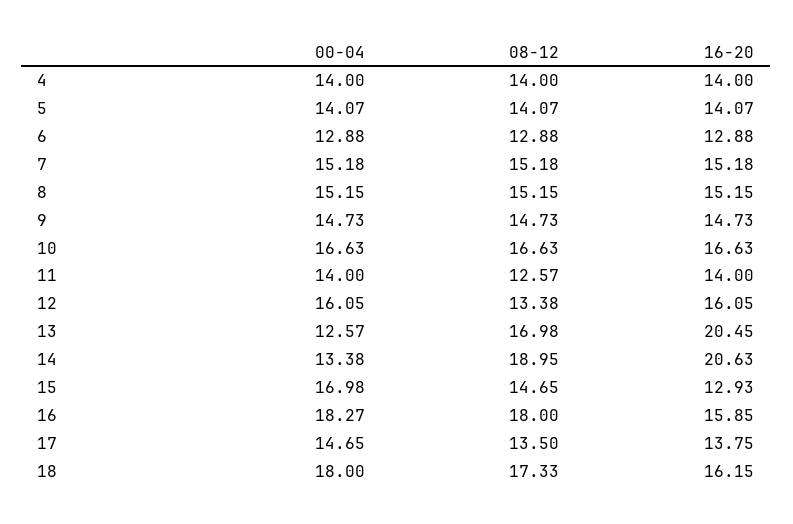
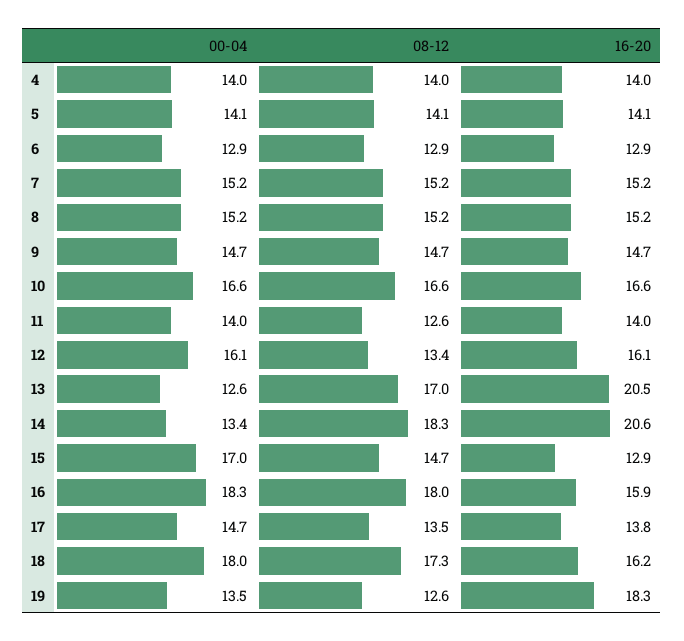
  {
    "00-04": {
      "4": 14,
      "5": 14.07,
      "6": 12.88,
      "7": 15.18,
      "8": 15.15,
      "9": 14.73,
      "10": 16.63,
      "11": 14,
      "12": 16.05,
      "13": 12.57,
      "14": 13.38,
      "15": 16.98,
      "16": 18.27,
      "17": 14.65,
-     "18": 18
+     "18": 18,
+     "19": 13.5
    },
    "08-12": {
      "4": 14,
      "5": 14.07,
      "6": 12.88,
      "7": 15.18,
      "8": 15.15,
      "9": 14.73,
      "10": 16.63,
      "11": 12.57,
      "12": 13.38,
      "13": 16.98,
-     "14": 18.95,
+     "14": 18.3,
      "15": 14.65,
      "16": 18,
      "17": 13.5,
-     "18": 17.33
+     "18": 17.33,
+     "19": 12.6
    },
    "16-20": {
      "4": 14,
      "5": 14.07,
      "6": 12.88,
      "7": 15.18,
      "8": 15.15,
      "9": 14.73,
      "10": 16.63,
      "11": 14,
      "12": 16.05,
      "13": 20.45,
      "14": 20.63,
      "15": 12.93,
      "16": 15.85,
      "17": 13.75,
-     "18": 16.15
+     "18": 16.15,
+     "19": 18.3
    }
  }

